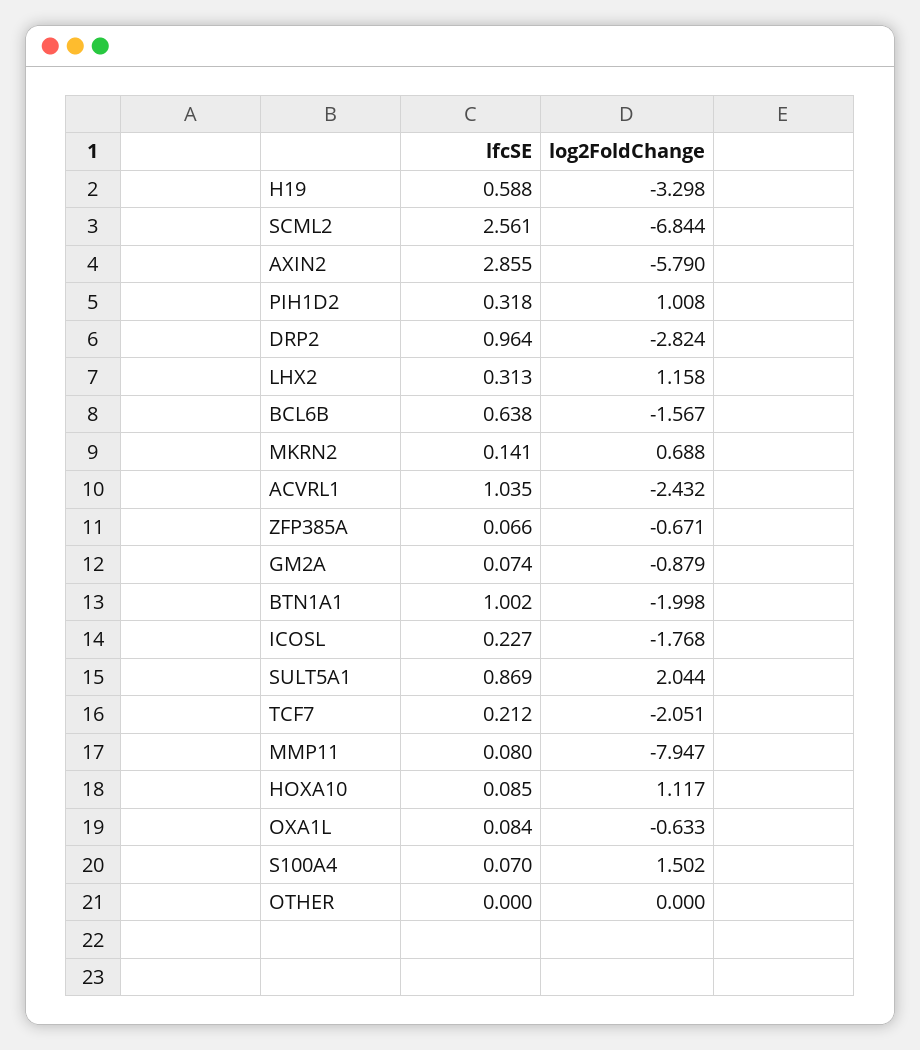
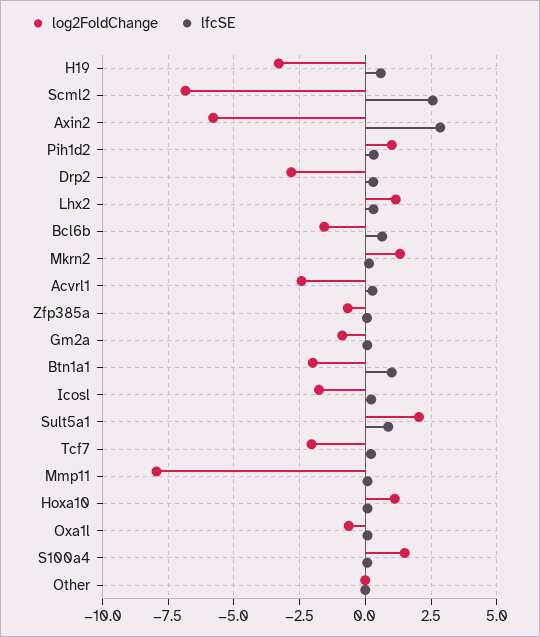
  {
    "lfcSE": {
      "H19": 0.588,
      "SCML2": 2.561,
      "AXIN2": 2.855,
      "PIH1D2": 0.318,
-     "DRP2": 0.964,
+     "DRP2": 0.25,
      "LHX2": 0.313,
      "BCL6B": 0.638,
      "MKRN2": 0.141,
-     "ACVRL1": 1.035,
+     "ACVRL1": 0.25,
      "ZFP385A": 0.066,
      "GM2A": 0.074,
      "BTN1A1": 1.002,
      "ICOSL": 0.227,
      "SULT5A1": 0.869,
      "TCF7": 0.212,
      "MMP11": 0.08,
      "HOXA10": 0.085,
      "OXA1L": 0.084,
      "S100A4": 0.07,
      "OTHER": 0
    },
    "log2FoldChange": {
      "H19": -3.298,
      "SCML2": -6.844,
      "AXIN2": -5.79,
      "PIH1D2": 1.008,
      "DRP2": -2.824,
      "LHX2": 1.158,
      "BCL6B": -1.567,
-     "MKRN2": 0.688,
+     "MKRN2": 1.25,
      "ACVRL1": -2.432,
      "ZFP385A": -0.671,
      "GM2A": -0.879,
      "BTN1A1": -1.998,
      "ICOSL": -1.768,
      "SULT5A1": 2.044,
      "TCF7": -2.051,
      "MMP11": -7.947,
      "HOXA10": 1.117,
      "OXA1L": -0.633,
      "S100A4": 1.502,
      "OTHER": 0
    }
  }

